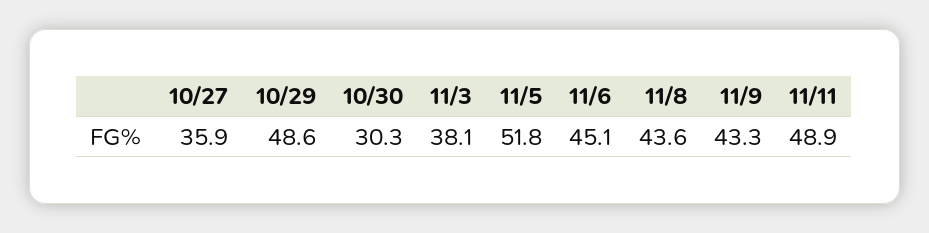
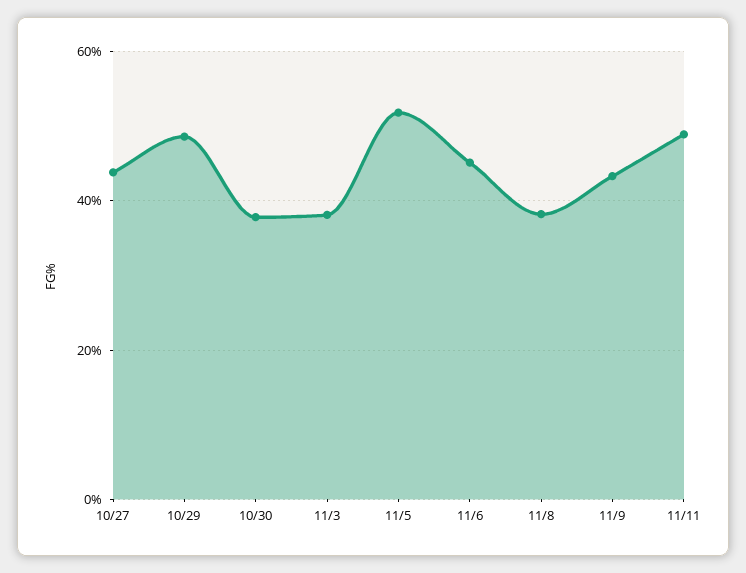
  {
-   "10/27": 35.9,
+   "10/27": 44,
    "10/29": 48.6,
-   "10/30": 30.3,
+   "10/30": 38,
    "11/3": 38.1,
    "11/5": 51.8,
    "11/6": 45.1,
-   "11/8": 43.6,
+   "11/8": 38,
    "11/9": 43.3,
    "11/11": 48.9
  }

